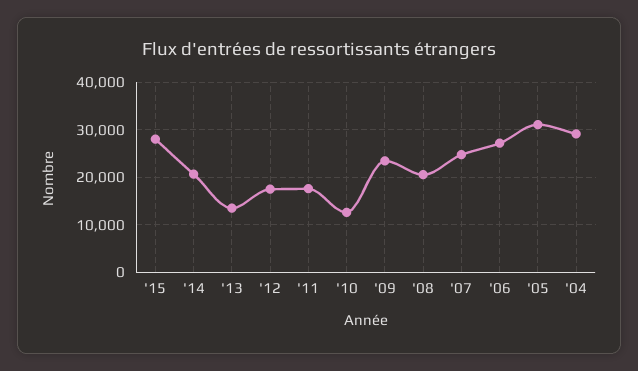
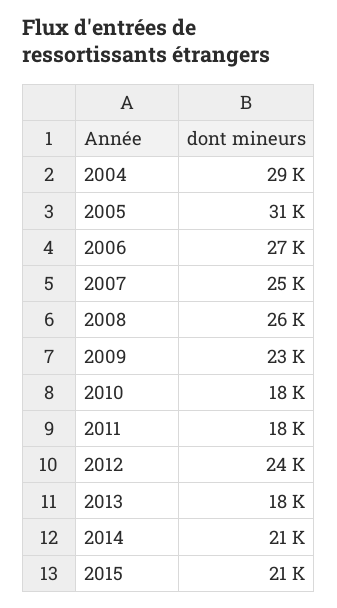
  {
-   "'15": 28000,
+   "'15": 21000,
    "'14": 21000,
-   "'13": 14000,
+   "'13": 18000,
-   "'12": 18000,
+   "'12": 24000,
    "'11": 18000,
-   "'10": 12000,
+   "'10": 18000,
    "'09": 23000,
-   "'08": 20000,
+   "'08": 26000,
    "'07": 25000,
    "'06": 27000,
    "'05": 31000,
    "'04": 29000
  }

